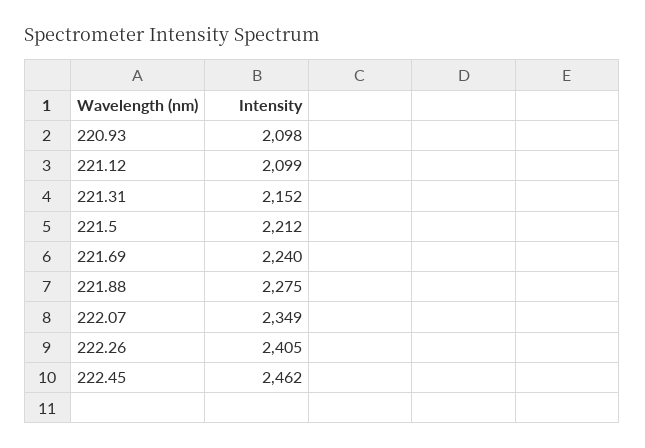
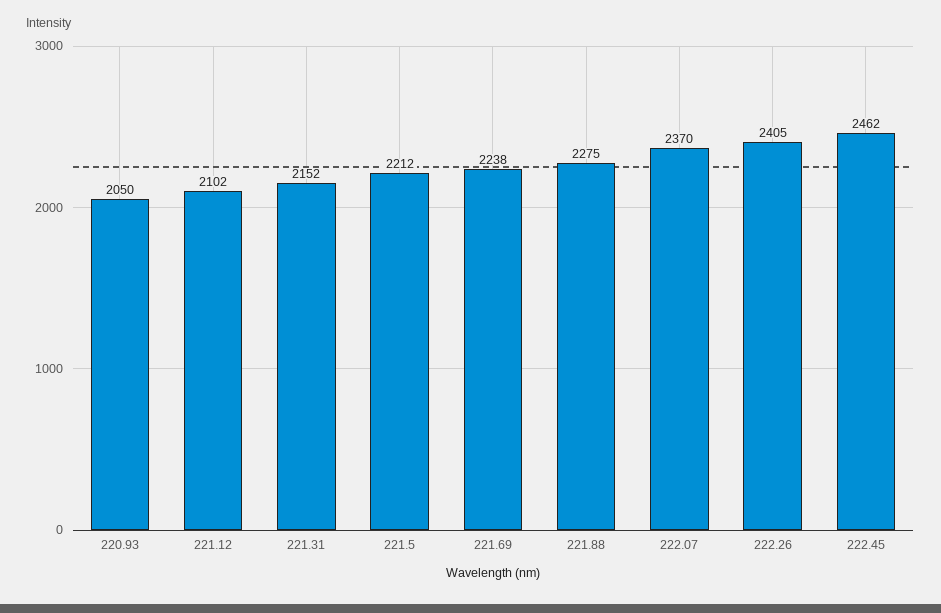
  {
-   "220.93": 2098,
+   "220.93": 2050,
-   "221.12": 2099,
+   "221.12": 2102,
    "221.31": 2152,
    "221.5": 2212,
-   "221.69": 2240,
+   "221.69": 2238,
    "221.88": 2275,
-   "222.07": 2349,
+   "222.07": 2370,
    "222.26": 2405,
    "222.45": 2462
  }

